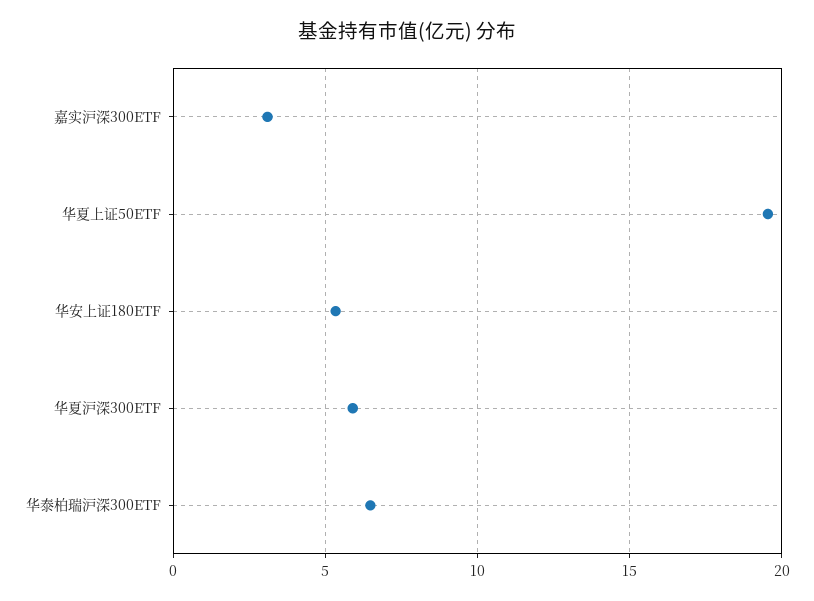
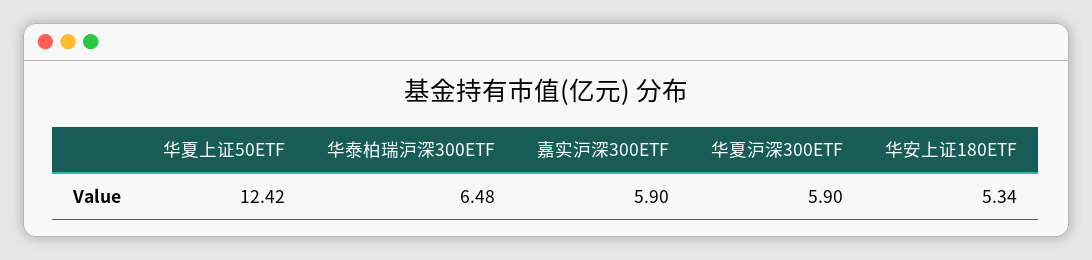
  {
-   "嘉实沪深300ETF": 3,
+   "嘉实沪深300ETF": 5.9,
-   "华夏上证50ETF": 19.5,
+   "华夏上证50ETF": 12.42,
    "华安上证180ETF": 5.34,
    "华夏沪深300ETF": 5.9,
    "华泰柏瑞沪深300ETF": 6.48
  }

